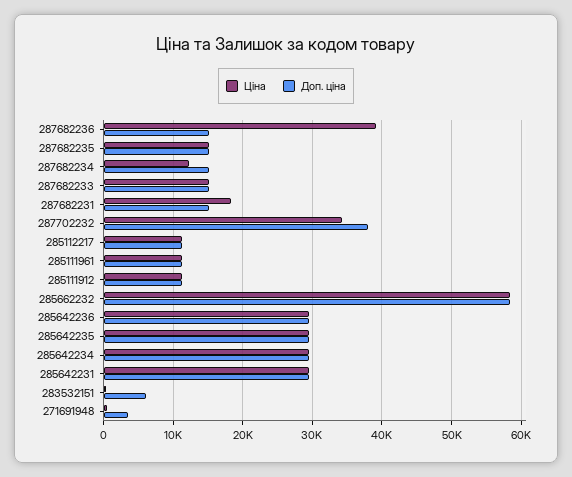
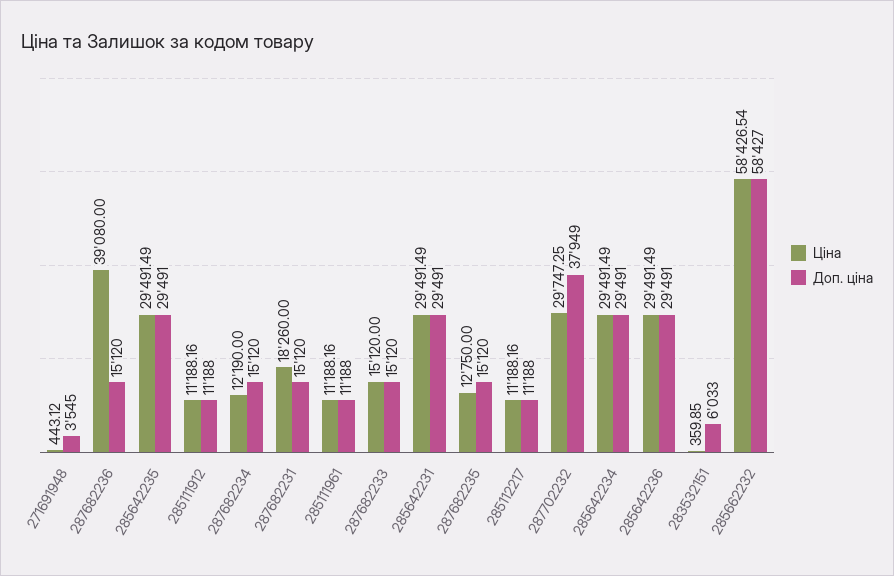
  {
    "Ціна": {
      "287682236": 39080,
-     "287682235": 15000,
+     "287682235": 12750,
      "287682234": 12190,
      "287682233": 15120,
      "287682231": 18260,
-     "287702232": 34000,
+     "287702232": 29747.25,
      "285112217": 11188.16,
      "285111961": 11188.16,
      "285111912": 11188.16,
      "285662232": 58426.54,
      "285642236": 29491.49,
      "285642235": 29491.49,
      "285642234": 29491.49,
      "285642231": 29491.49,
      "283532151": 359.85,
      "271691948": 443.12
    },
    "Доп. ціна": {
      "287682236": 15120,
      "287682235": 15120,
      "287682234": 15120,
      "287682233": 15120,
      "287682231": 15120,
      "287702232": 37949,
      "285112217": 11188,
      "285111961": 11188,
      "285111912": 11188,
      "285662232": 58427,
      "285642236": 29491,
      "285642235": 29491,
      "285642234": 29491,
      "285642231": 29491,
      "283532151": 6033,
      "271691948": 3545
    }
  }

